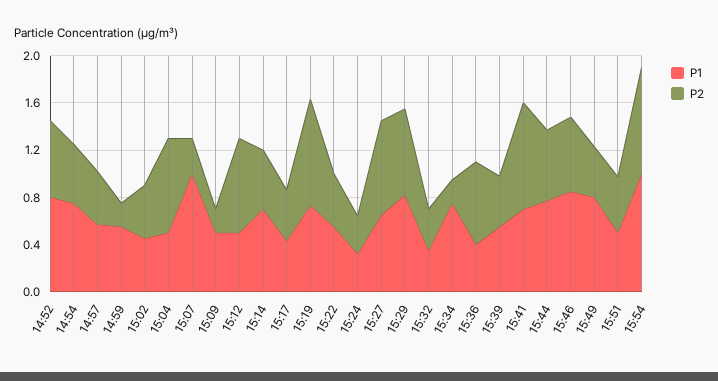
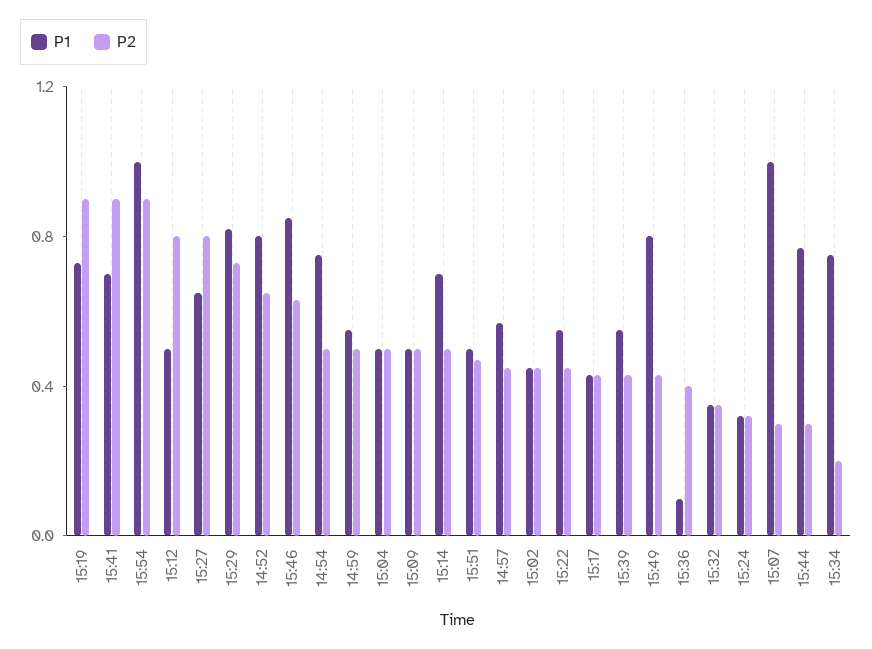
  {
    "P1": {
      "14:52": 0.8,
      "14:54": 0.8,
      "14:57": 0.6,
      "14:59": 0.6,
      "15:02": 0.5,
      "15:04": 0.5,
      "15:07": 1,
      "15:09": 0.5,
      "15:12": 0.5,
      "15:14": 0.7,
      "15:17": 0.4,
      "15:19": 0.7,
      "15:22": 0.6,
      "15:24": 0.3,
      "15:27": 0.7,
      "15:29": 0.8,
      "15:32": 0.4,
      "15:34": 0.8,
-     "15:36": 0.4,
+     "15:36": 0.1,
      "15:39": 0.6,
      "15:41": 0.7,
      "15:44": 0.8,
      "15:46": 0.9,
      "15:49": 0.8,
      "15:51": 0.5,
      "15:54": 1
    },
    "P2": {
      "14:52": 0.7,
      "14:54": 0.5,
      "14:57": 0.5,
-     "14:59": 0.2,
+     "14:59": 0.5,
      "15:02": 0.5,
-     "15:04": 0.8,
+     "15:04": 0.5,
      "15:07": 0.3,
-     "15:09": 0.2,
+     "15:09": 0.5,
      "15:12": 0.8,
      "15:14": 0.5,
      "15:17": 0.4,
      "15:19": 0.9,
      "15:22": 0.5,
      "15:24": 0.3,
      "15:27": 0.8,
      "15:29": 0.7,
      "15:32": 0.4,
      "15:34": 0.2,
-     "15:36": 0.7,
+     "15:36": 0.4,
      "15:39": 0.4,
      "15:41": 0.9,
-     "15:44": 0.6,
+     "15:44": 0.3,
      "15:46": 0.6,
      "15:49": 0.4,
      "15:51": 0.5,
      "15:54": 0.9
    }
  }

